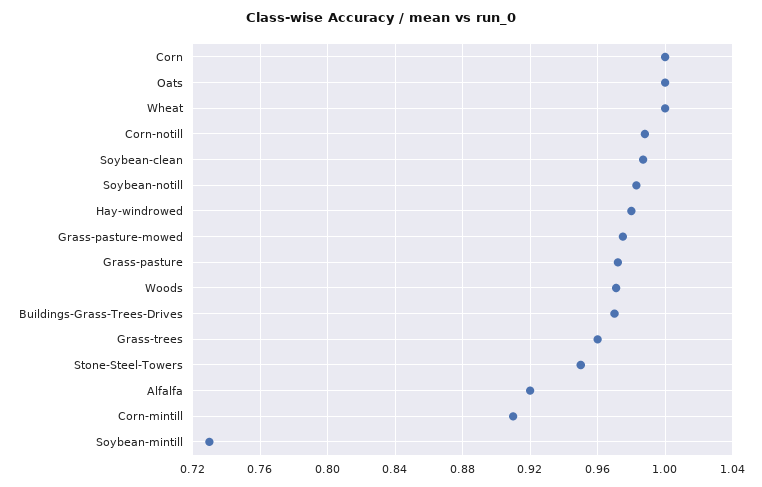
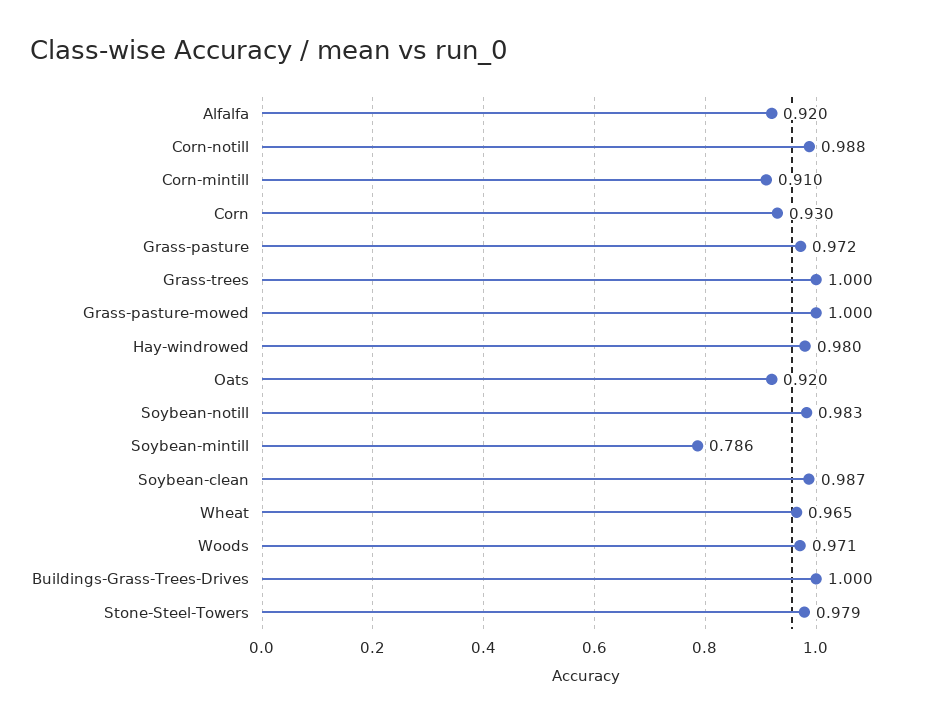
  {
-   "Corn": 1,
+   "Corn": 0.93,
-   "Oats": 1,
+   "Oats": 0.92,
-   "Wheat": 1,
+   "Wheat": 0.965,
    "Corn-notill": 0.988,
    "Soybean-clean": 0.987,
    "Soybean-notill": 0.983,
    "Hay-windrowed": 0.98,
-   "Grass-pasture-mowed": 0.975,
+   "Grass-pasture-mowed": 1,
    "Grass-pasture": 0.972,
    "Woods": 0.971,
-   "Buildings-Grass-Trees-Drives": 0.97,
+   "Buildings-Grass-Trees-Drives": 1,
-   "Grass-trees": 0.96,
+   "Grass-trees": 1,
-   "Stone-Steel-Towers": 0.95,
+   "Stone-Steel-Towers": 0.979,
    "Alfalfa": 0.92,
    "Corn-mintill": 0.91,
-   "Soybean-mintill": 0.73
+   "Soybean-mintill": 0.786
  }

